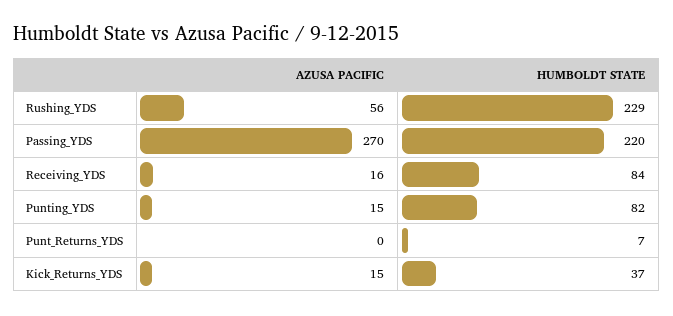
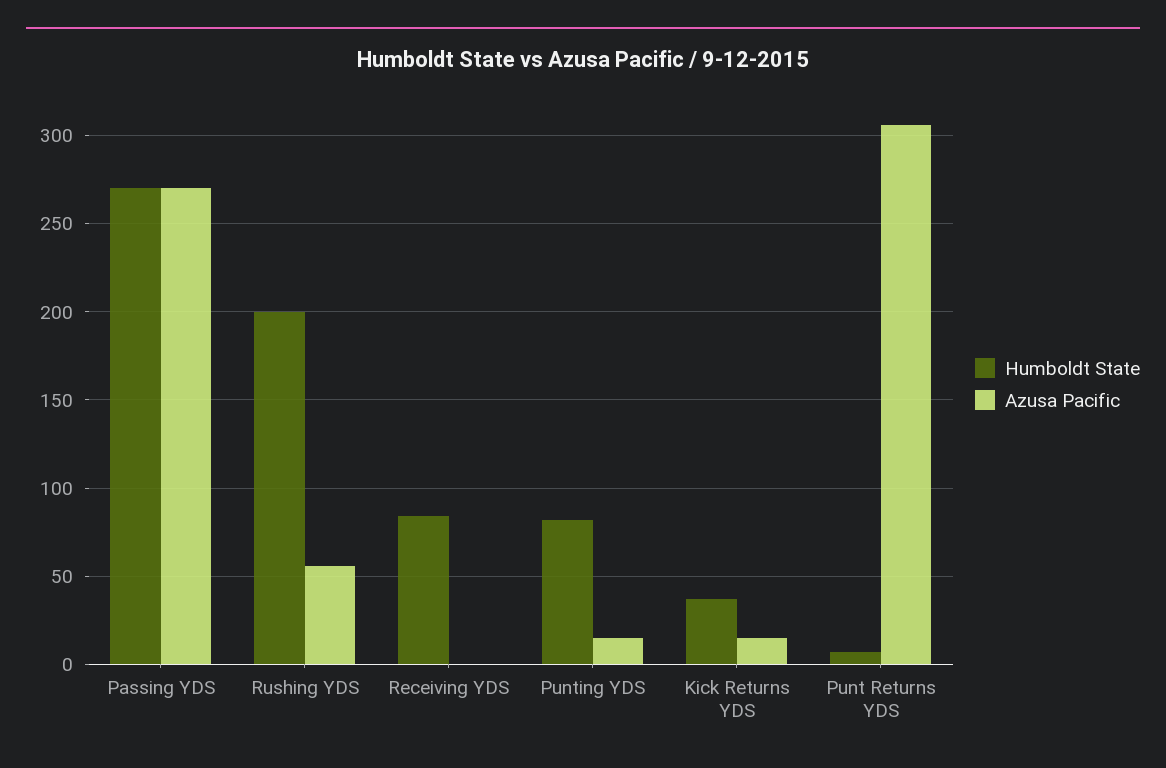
  {
    "AZUSA PACIFIC": {
      "Rushing_YDS": 56,
      "Passing_YDS": 270,
-     "Receiving_YDS": 16,
+     "Receiving_YDS": 0,
      "Punting_YDS": 15,
-     "Punt_Returns_YDS": 0,
+     "Punt_Returns_YDS": 305,
      "Kick_Returns_YDS": 15
    },
    "HUMBOLDT STATE": {
-     "Rushing_YDS": 229,
+     "Rushing_YDS": 200,
-     "Passing_YDS": 220,
+     "Passing_YDS": 270,
      "Receiving_YDS": 84,
      "Punting_YDS": 82,
      "Punt_Returns_YDS": 7,
      "Kick_Returns_YDS": 37
    }
  }

